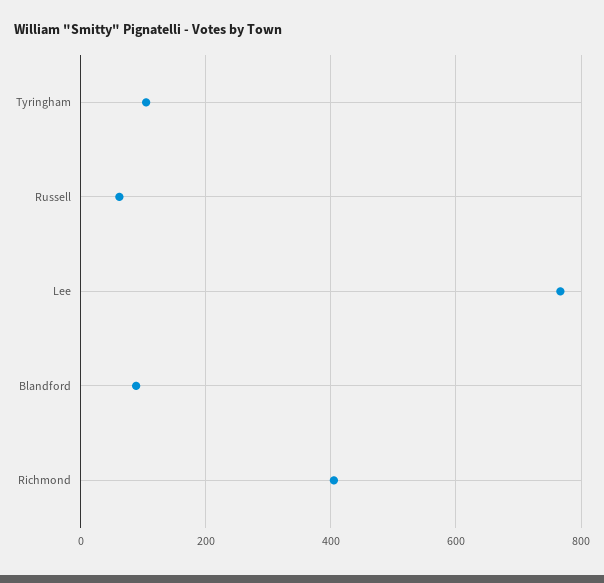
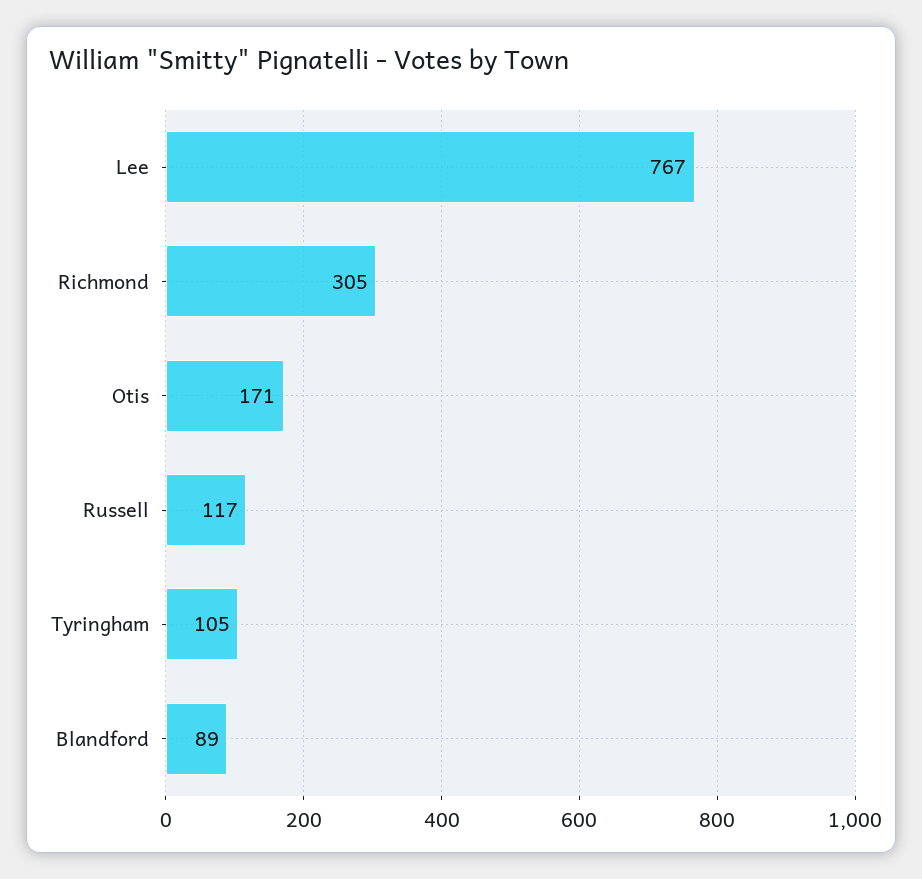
  {
    "Tyringham": 105,
-   "Russell": 60,
+   "Russell": 117,
    "Lee": 767,
    "Blandford": 89,
-   "Richmond": 400
+   "Richmond": 305,
+   "Otis": 171
  }

